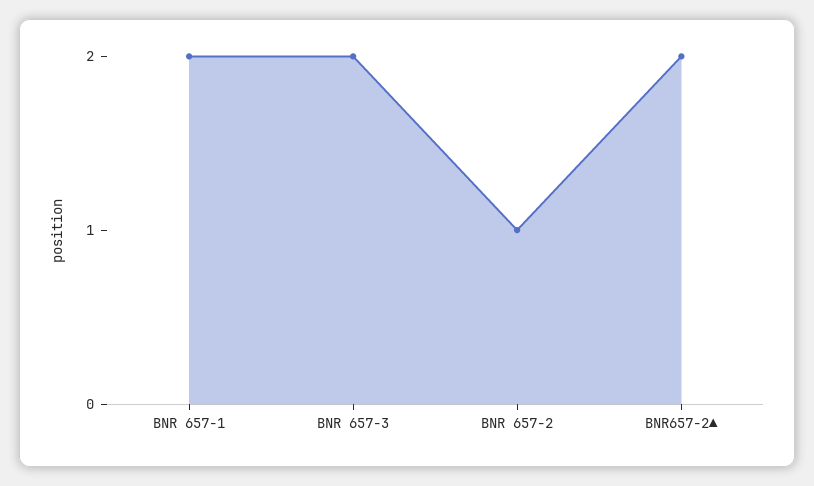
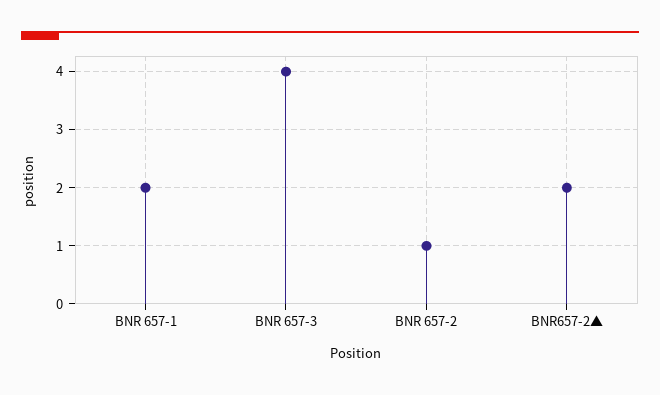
  {
    "BNR 657-1": 2,
-   "BNR 657-3": 2,
+   "BNR 657-3": 4,
    "BNR 657-2": 1,
    "BNR657-2▲": 2
  }

